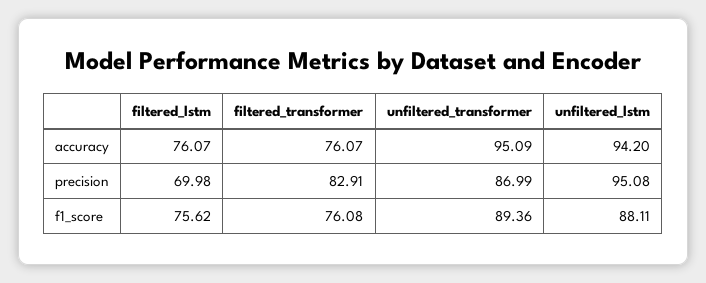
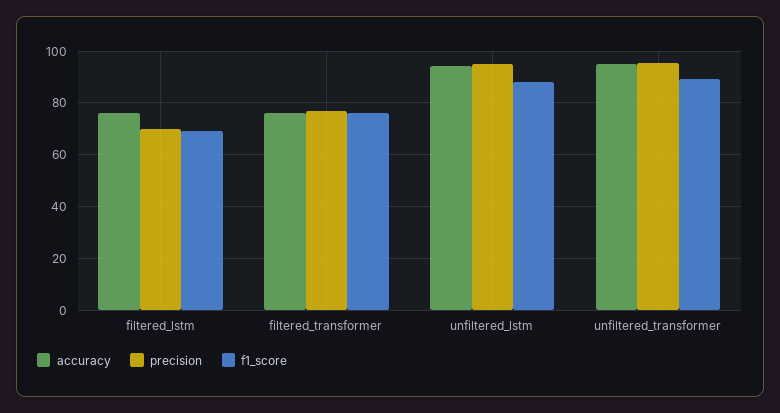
  {
    "accuracy": {
      "filtered_lstm": 76.07,
      "filtered_transformer": 76.07,
      "unfiltered_transformer": 95.09,
      "unfiltered_lstm": 94.2
    },
    "precision": {
      "filtered_lstm": 69.98,
-     "filtered_transformer": 82.91,
+     "filtered_transformer": 77.5,
-     "unfiltered_transformer": 86.99,
+     "unfiltered_transformer": 95,
      "unfiltered_lstm": 95.08
    },
    "f1_score": {
-     "filtered_lstm": 75.62,
+     "filtered_lstm": 70,
      "filtered_transformer": 76.08,
      "unfiltered_transformer": 89.36,
      "unfiltered_lstm": 88.11
    }
  }

